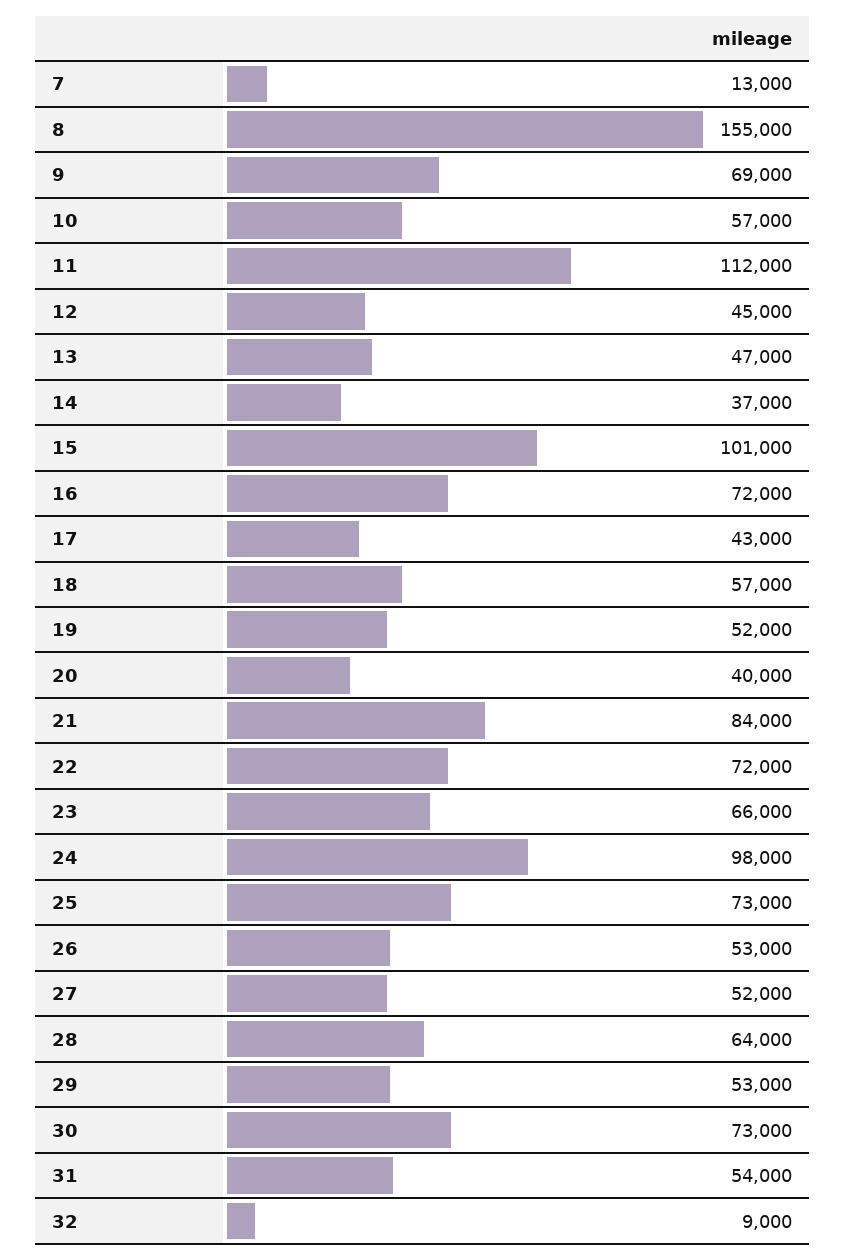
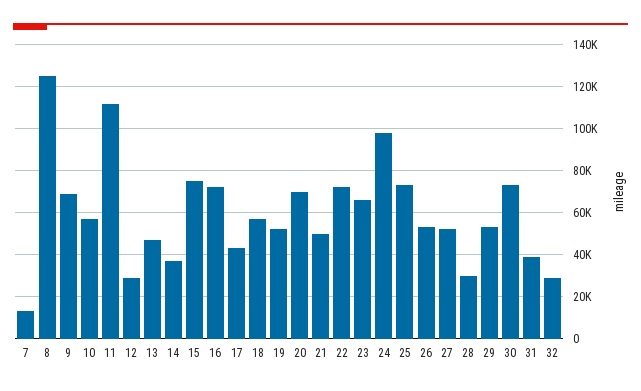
  {
    "7": 13000,
-   "8": 155000,
+   "8": 125000,
    "9": 69000,
    "10": 57000,
    "11": 112000,
-   "12": 45000,
+   "12": 30000,
    "13": 47000,
    "14": 37000,
-   "15": 101000,
+   "15": 75000,
    "16": 72000,
    "17": 43000,
    "18": 57000,
    "19": 52000,
-   "20": 40000,
+   "20": 70000,
-   "21": 84000,
+   "21": 50000,
    "22": 72000,
    "23": 66000,
    "24": 98000,
    "25": 73000,
    "26": 53000,
    "27": 52000,
-   "28": 64000,
+   "28": 30000,
    "29": 53000,
    "30": 73000,
-   "31": 54000,
+   "31": 40000,
-   "32": 9000
+   "32": 30000
  }

